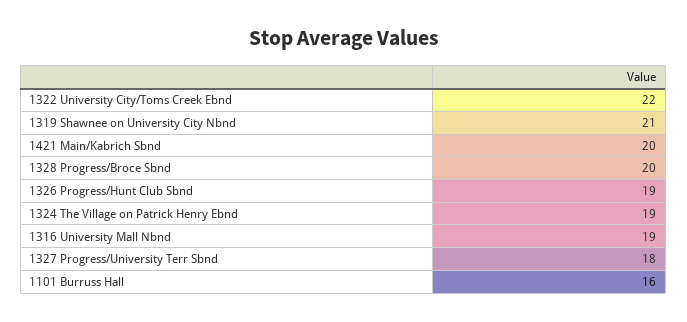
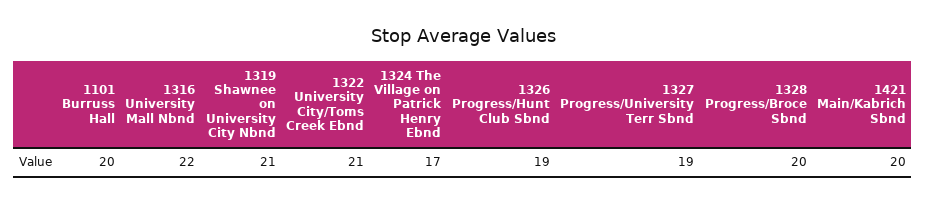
  {
-   "1322 University City/Toms Creek Ebnd": 22,
+   "1322 University City/Toms Creek Ebnd": 21,
    "1319 Shawnee on University City Nbnd": 21,
    "1421 Main/Kabrich Sbnd": 20,
    "1328 Progress/Broce Sbnd": 20,
    "1326 Progress/Hunt Club Sbnd": 19,
-   "1324 The Village on Patrick Henry Ebnd": 19,
+   "1324 The Village on Patrick Henry Ebnd": 17,
-   "1316 University Mall Nbnd": 19,
+   "1316 University Mall Nbnd": 22,
-   "1327 Progress/University Terr Sbnd": 18,
+   "1327 Progress/University Terr Sbnd": 19,
-   "1101 Burruss Hall": 16
+   "1101 Burruss Hall": 20
  }

